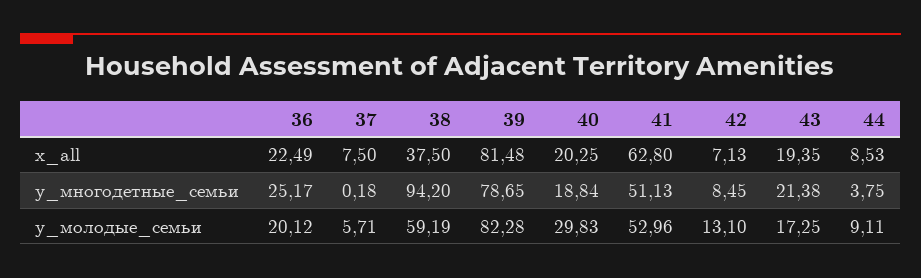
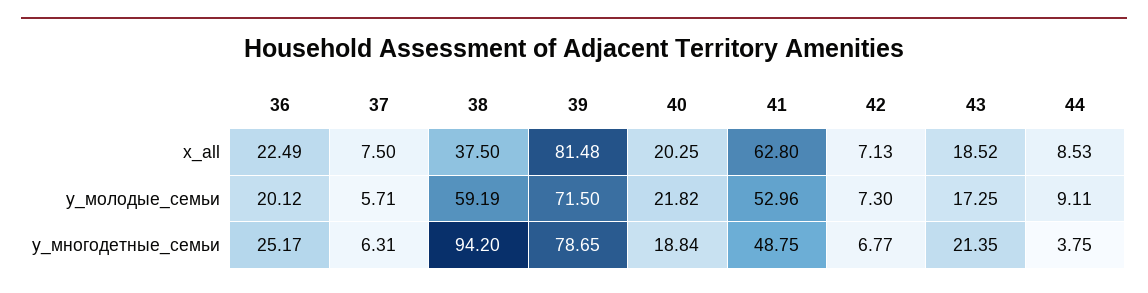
  {
    "36": {
      "x_all": 22.49,
      "y_многодетные_семьи": 25.17,
      "y_молодые_семьи": 20.12
    },
    "37": {
      "x_all": 7.5,
-     "y_многодетные_семьи": 0.18,
+     "y_многодетные_семьи": 6.31,
      "y_молодые_семьи": 5.71
    },
    "38": {
      "x_all": 37.5,
      "y_многодетные_семьи": 94.2,
      "y_молодые_семьи": 59.19
    },
    "39": {
      "x_all": 81.48,
      "y_многодетные_семьи": 78.65,
-     "y_молодые_семьи": 82.28
+     "y_молодые_семьи": 71.5
    },
    "40": {
      "x_all": 20.25,
      "y_многодетные_семьи": 18.84,
-     "y_молодые_семьи": 29.83
+     "y_молодые_семьи": 21.82
    },
    "41": {
      "x_all": 62.8,
-     "y_многодетные_семьи": 51.13,
+     "y_многодетные_семьи": 48.75,
      "y_молодые_семьи": 52.96
    },
    "42": {
      "x_all": 7.13,
-     "y_многодетные_семьи": 8.45,
+     "y_многодетные_семьи": 6.77,
-     "y_молодые_семьи": 13.1
+     "y_молодые_семьи": 7.3
    },
    "43": {
-     "x_all": 19.35,
+     "x_all": 18.52,
-     "y_многодетные_семьи": 21.38,
+     "y_многодетные_семьи": 21.35,
      "y_молодые_семьи": 17.25
    },
    "44": {
      "x_all": 8.53,
      "y_многодетные_семьи": 3.75,
      "y_молодые_семьи": 9.11
    }
  }

